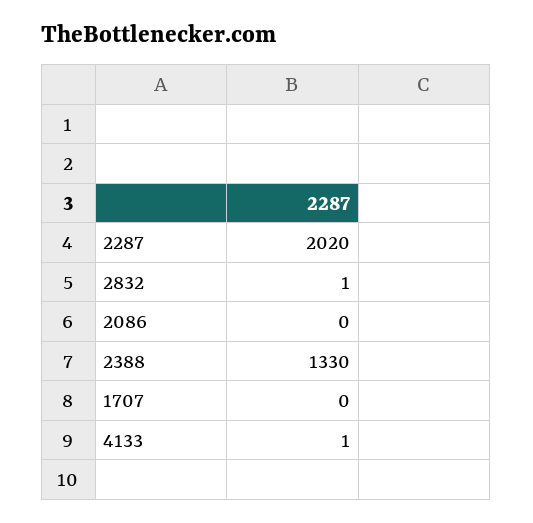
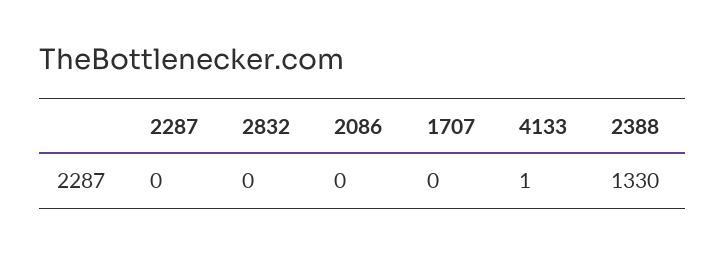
  {
-   "2287": 2020,
+   "2287": 0,
-   "2832": 1,
+   "2832": 0,
    "2086": 0,
    "2388": 1330,
    "1707": 0,
    "4133": 1
  }

